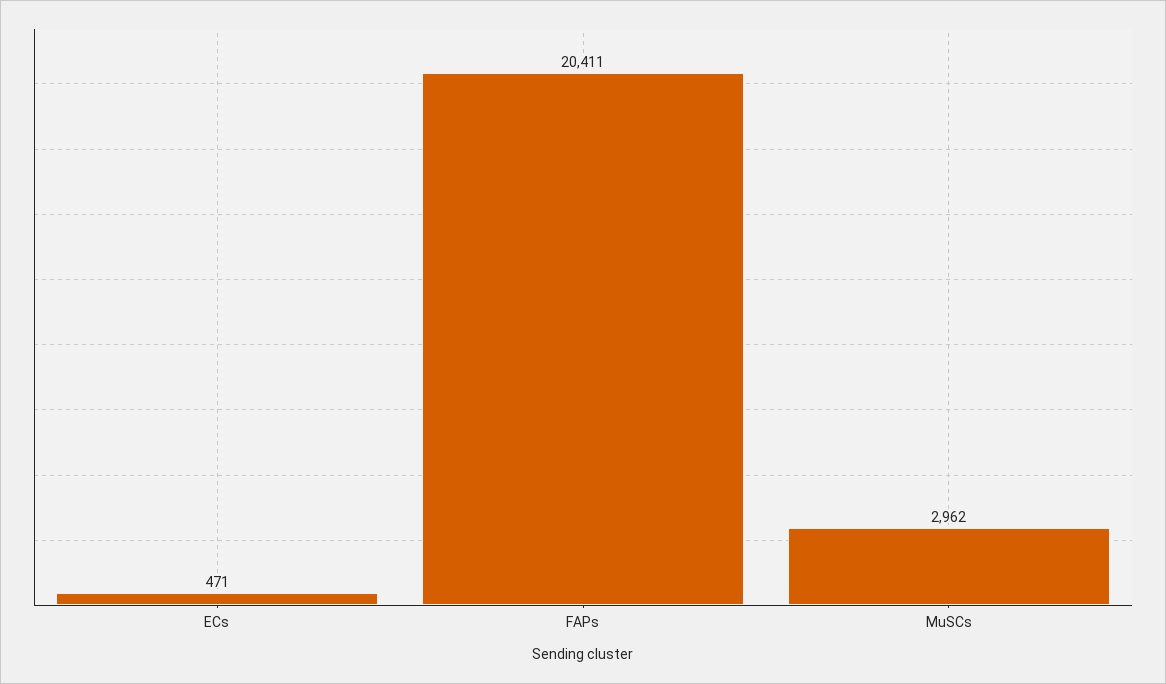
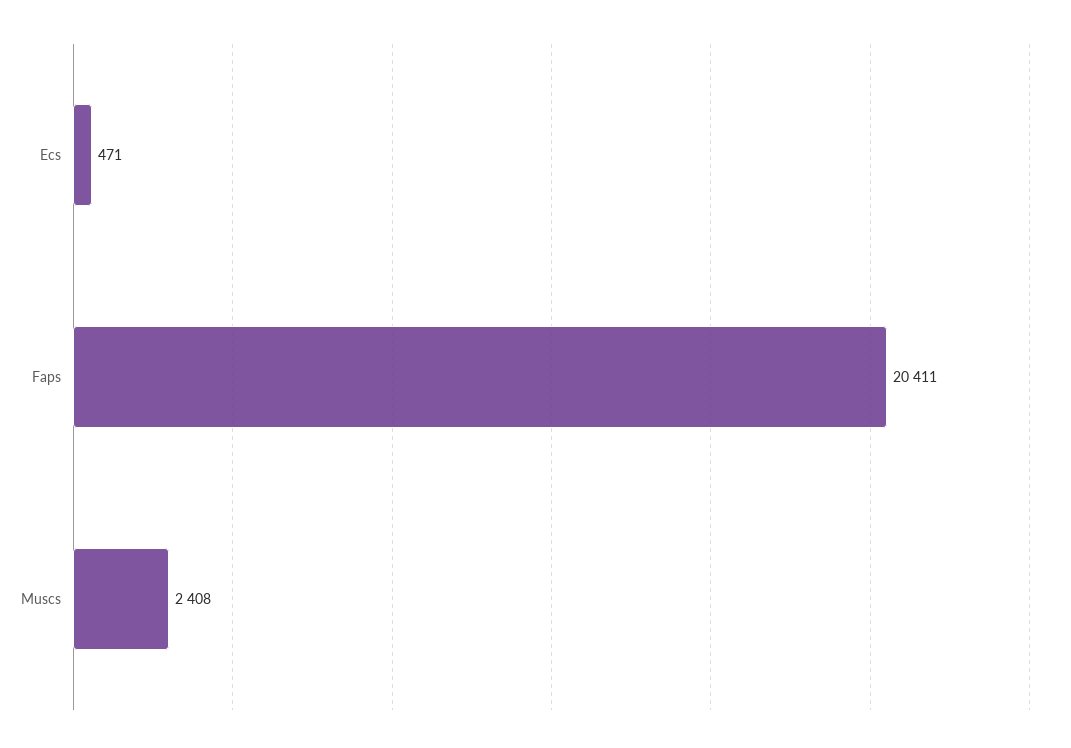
  {
    "ECs": 471,
    "FAPs": 20411,
-   "MuSCs": 2962
+   "MuSCs": 2408
  }

